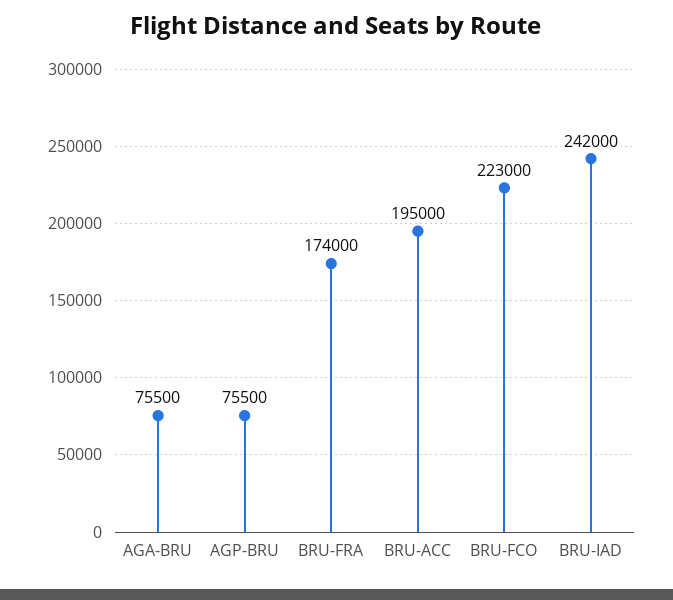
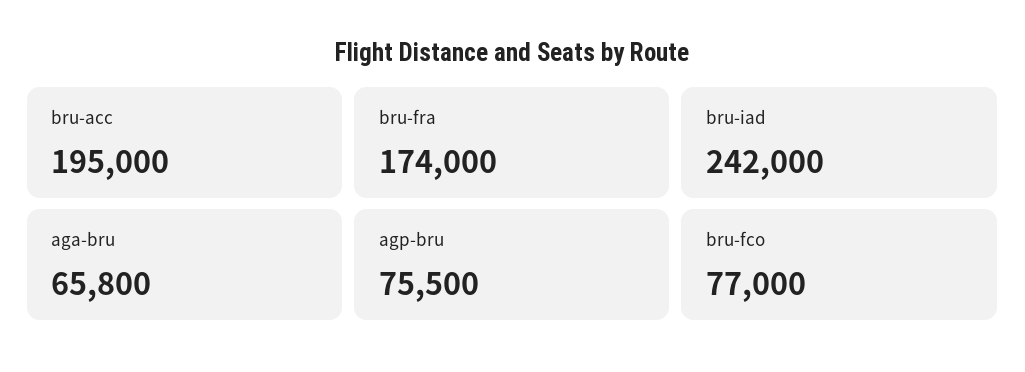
  {
-   "AGA-BRU": 75500,
+   "AGA-BRU": 65800,
    "AGP-BRU": 75500,
    "BRU-FRA": 174000,
    "BRU-ACC": 195000,
-   "BRU-FCO": 223000,
+   "BRU-FCO": 77000,
    "BRU-IAD": 242000
  }

